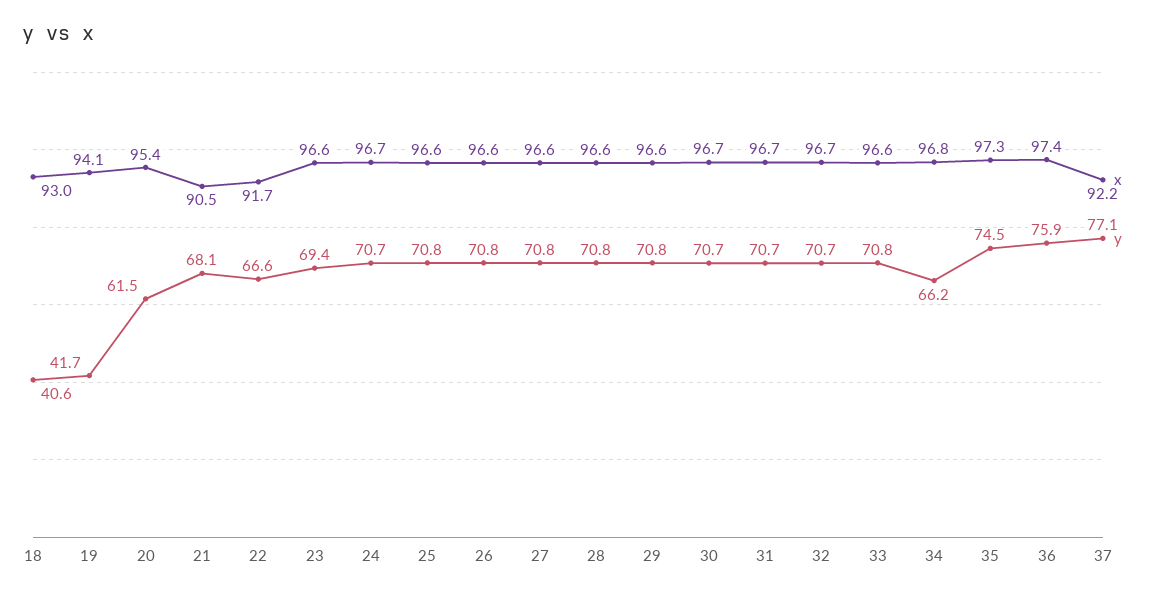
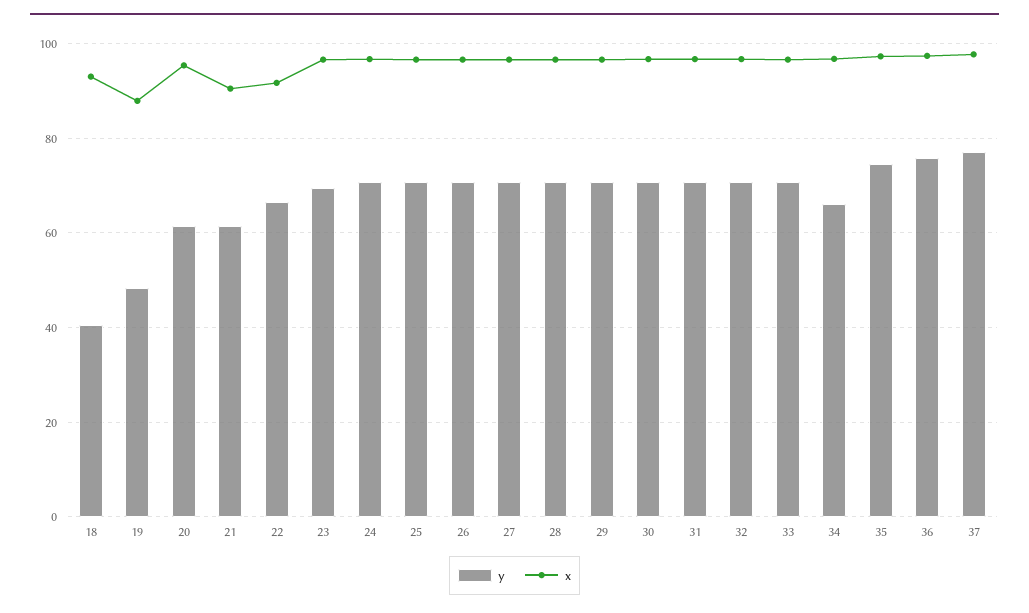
  {
    "x": {
      "18": 93,
-     "19": 94.1,
+     "19": 88,
      "20": 95.4,
      "21": 90.5,
      "22": 91.7,
      "23": 96.6,
      "24": 96.7,
      "25": 96.6,
      "26": 96.6,
      "27": 96.6,
      "28": 96.6,
      "29": 96.6,
      "30": 96.7,
      "31": 96.7,
      "32": 96.7,
      "33": 96.6,
      "34": 96.8,
      "35": 97.3,
      "36": 97.4,
-     "37": 92.2
+     "37": 98
    },
    "y": {
      "18": 40.6,
-     "19": 41.7,
+     "19": 48,
      "20": 61.5,
-     "21": 68.1,
+     "21": 62,
      "22": 66.6,
      "23": 69.4,
      "24": 70.7,
      "25": 70.8,
      "26": 70.8,
      "27": 70.8,
      "28": 70.8,
      "29": 70.8,
      "30": 70.7,
      "31": 70.7,
      "32": 70.7,
      "33": 70.8,
      "34": 66.2,
      "35": 74.5,
      "36": 75.9,
      "37": 77.1
    }
  }

